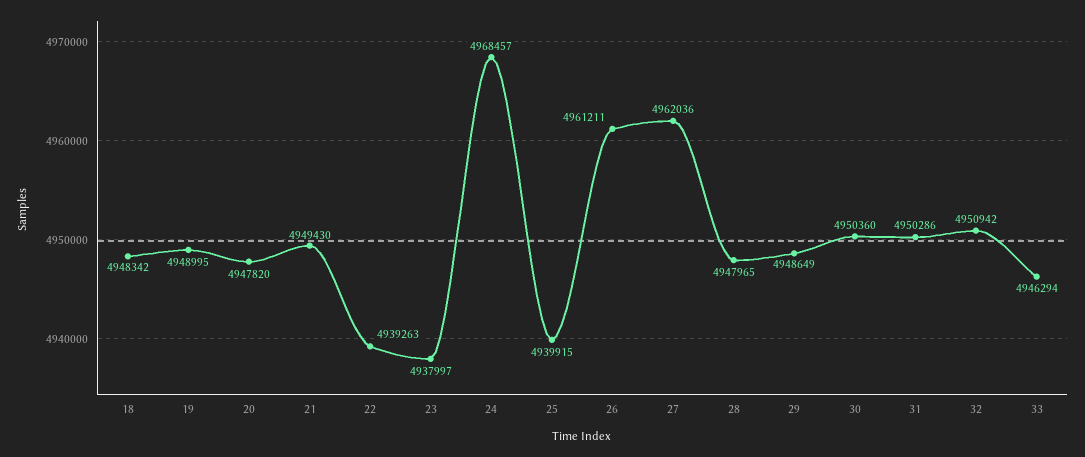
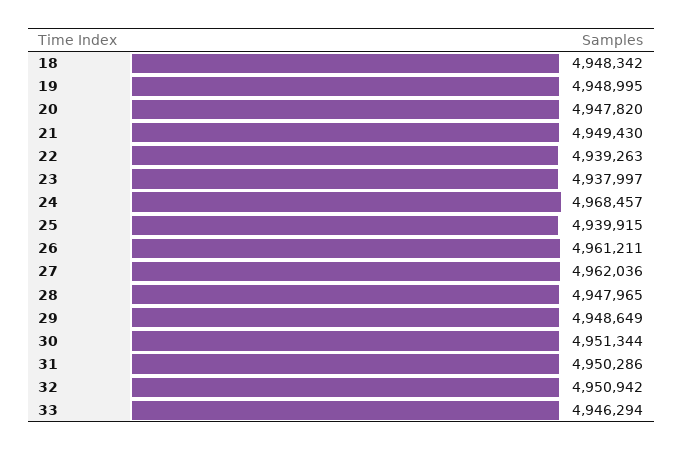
  {
    "18": 4948342,
    "19": 4948995,
    "20": 4947820,
    "21": 4949430,
    "22": 4939263,
    "23": 4937997,
    "24": 4968457,
    "25": 4939915,
    "26": 4961211,
    "27": 4962036,
    "28": 4947965,
    "29": 4948649,
-   "30": 4950360,
+   "30": 4951344,
    "31": 4950286,
    "32": 4950942,
    "33": 4946294
  }

